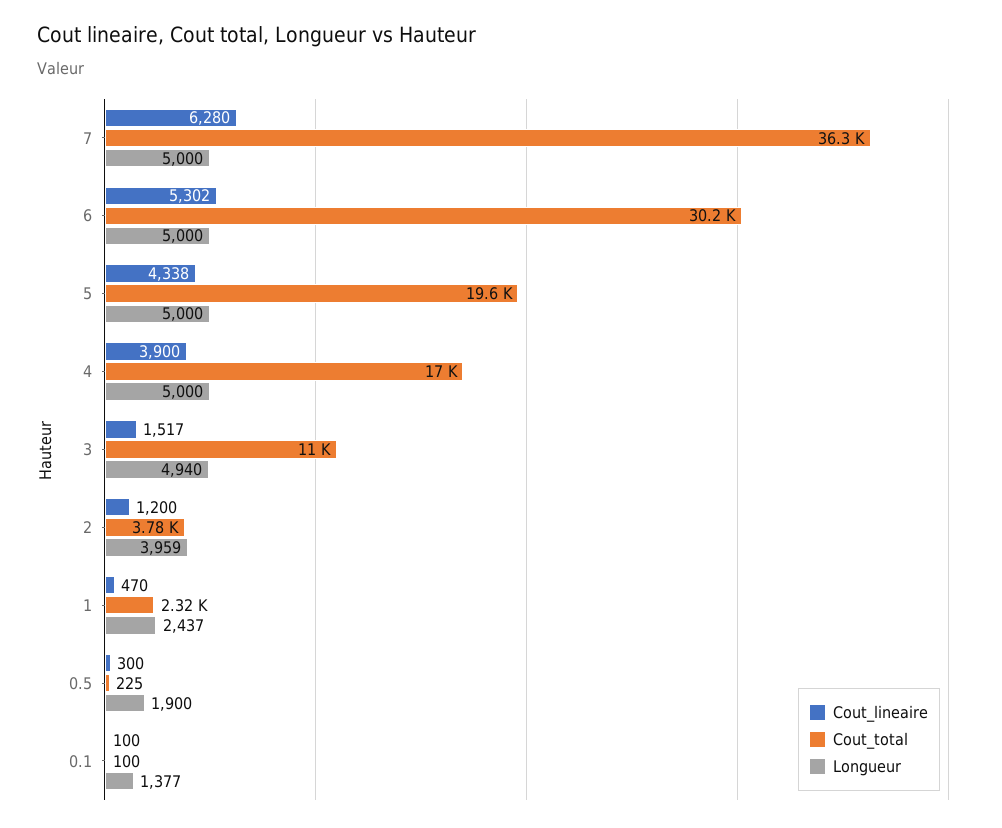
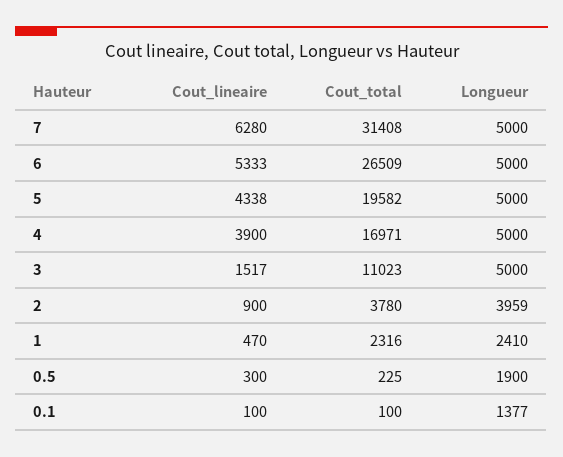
  {
    "Cout_lineaire": {
      "7": 6280,
-     "6": 5302,
+     "6": 5333,
      "5": 4338,
      "4": 3900,
      "3": 1517,
-     "2": 1200,
+     "2": 900,
      "1": 470,
      "0.5": 300,
      "0.1": 100
    },
    "Cout_total": {
-     "7": 36300,
+     "7": 31408,
-     "6": 30200,
+     "6": 26509,
      "5": 19582,
      "4": 16971,
      "3": 11023,
      "2": 3780,
      "1": 2316,
      "0.5": 225,
      "0.1": 100
    },
    "Longueur": {
      "7": 5000,
      "6": 5000,
      "5": 5000,
      "4": 5000,
-     "3": 4940,
+     "3": 5000,
      "2": 3959,
-     "1": 2437,
+     "1": 2410,
      "0.5": 1900,
      "0.1": 1377
    }
  }

